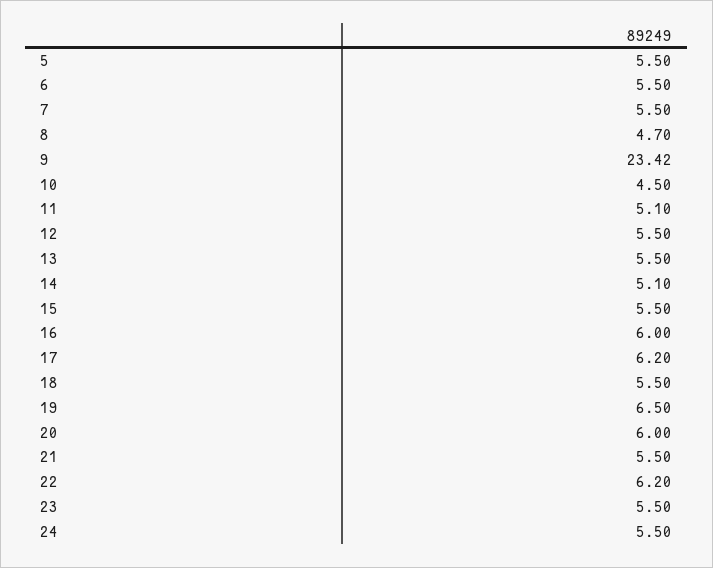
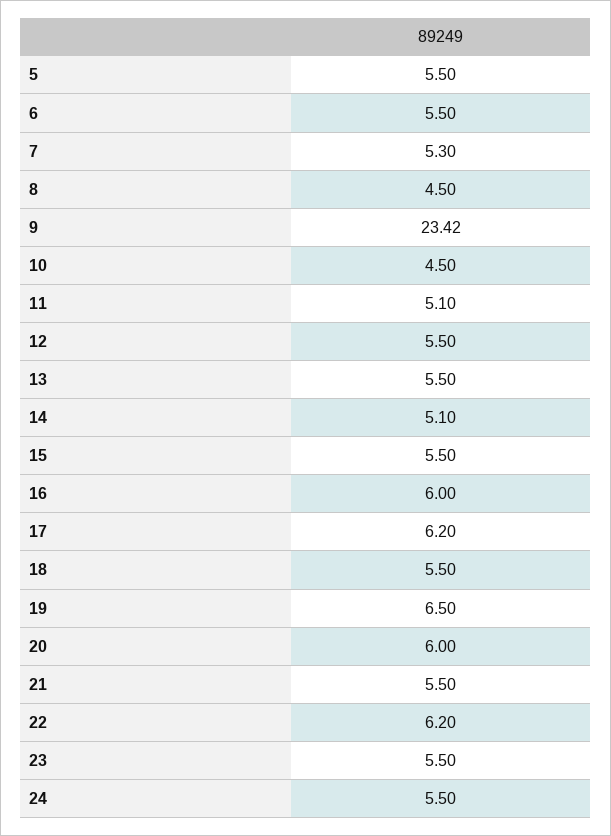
  {
    "5": 5.5,
    "6": 5.5,
-   "7": 5.5,
+   "7": 5.3,
-   "8": 4.7,
+   "8": 4.5,
    "9": 23.42,
    "10": 4.5,
    "11": 5.1,
    "12": 5.5,
    "13": 5.5,
    "14": 5.1,
    "15": 5.5,
    "16": 6,
    "17": 6.2,
    "18": 5.5,
    "19": 6.5,
    "20": 6,
    "21": 5.5,
    "22": 6.2,
    "23": 5.5,
    "24": 5.5
  }

